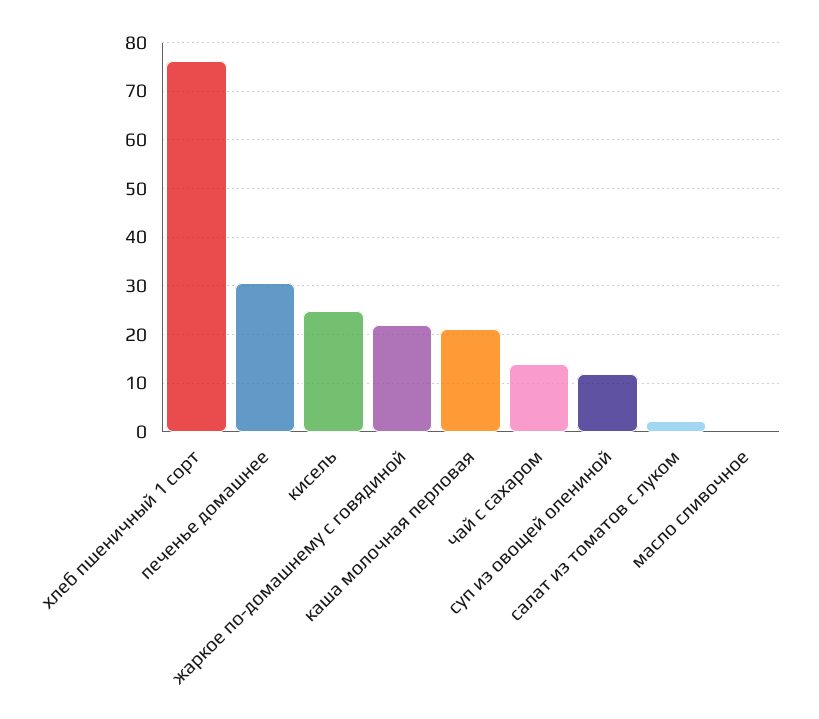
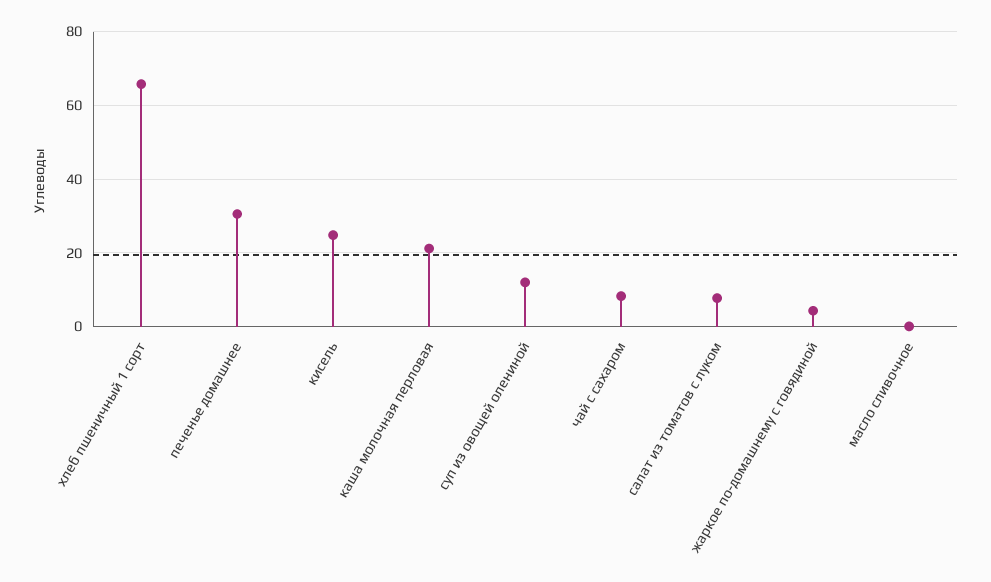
  {
-   "хлеб пшеничный 1 сорт": 76,
+   "хлеб пшеничный 1 сорт": 66,
    "печенье домашнее": 30,
    "кисель": 24,
-   "жаркое по-домашнему с говядиной": 22,
+   "жаркое по-домашнему с говядиной": 4,
    "каша молочная перловая": 22,
-   "чай с сахаром": 14,
+   "чай с сахаром": 8,
    "суп из овощей олениной": 12,
-   "салат из томатов с луком": 2,
+   "салат из томатов с луком": 8,
    "масло сливочное": 0
  }

